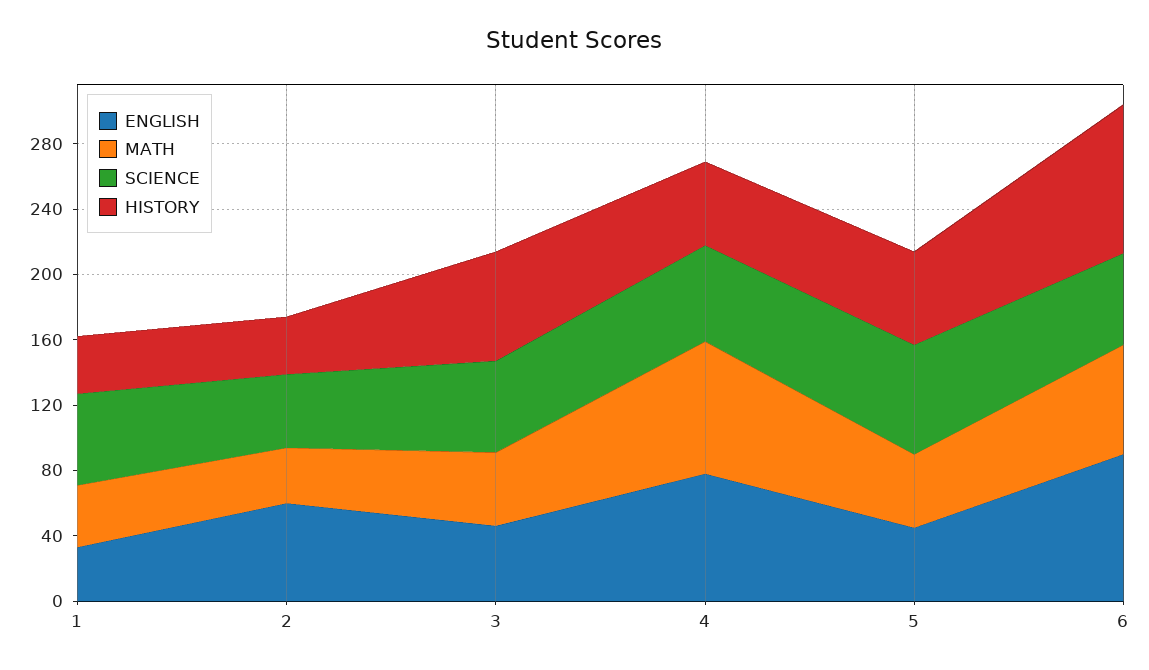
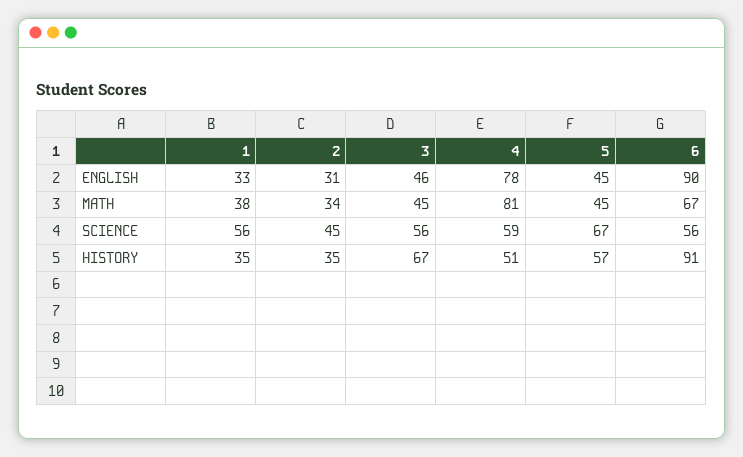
  {
    "ENGLISH": {
      "1": 33,
-     "2": 60,
+     "2": 31,
      "3": 46,
      "4": 78,
      "5": 45,
      "6": 90
    },
    "MATH": {
      "1": 38,
      "2": 34,
      "3": 45,
      "4": 81,
      "5": 45,
      "6": 67
    },
    "SCIENCE": {
      "1": 56,
      "2": 45,
      "3": 56,
      "4": 59,
      "5": 67,
      "6": 56
    },
    "HISTORY": {
      "1": 35,
      "2": 35,
      "3": 67,
      "4": 51,
      "5": 57,
      "6": 91
    }
  }

